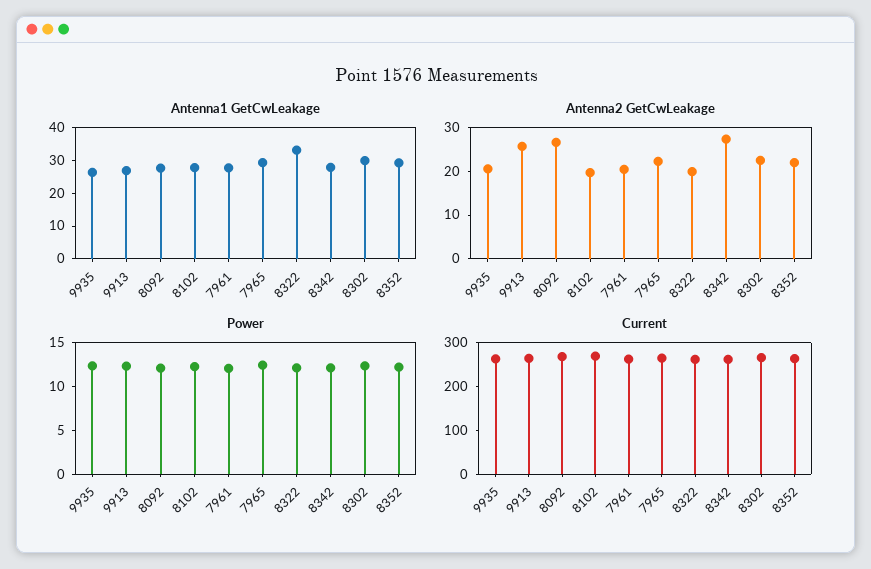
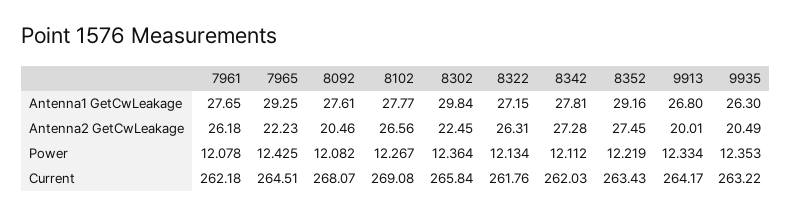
  {
    "Antenna1 GetCwLeakage": {
      "9935": 26.3,
      "9913": 26.8,
      "8092": 27.61,
      "8102": 27.77,
      "7961": 27.65,
      "7965": 29.25,
-     "8322": 32.5,
+     "8322": 27.15,
      "8342": 27.81,
      "8302": 29.84,
      "8352": 29.16
    },
    "Antenna2 GetCwLeakage": {
      "9935": 20.49,
-     "9913": 26,
+     "9913": 20.01,
-     "8092": 26,
+     "8092": 20.46,
-     "8102": 20,
+     "8102": 26.56,
-     "7961": 20,
+     "7961": 26.18,
      "7965": 22.23,
-     "8322": 20,
+     "8322": 26.31,
      "8342": 27.28,
      "8302": 22.45,
-     "8352": 22
+     "8352": 27.45
    },
    "Power": {
      "9935": 12.353,
      "9913": 12.334,
      "8092": 12.082,
      "8102": 12.267,
      "7961": 12.078,
      "7965": 12.425,
      "8322": 12.134,
      "8342": 12.112,
      "8302": 12.364,
      "8352": 12.219
    },
    "Current": {
      "9935": 263.22,
      "9913": 264.17,
      "8092": 268.07,
      "8102": 269.08,
      "7961": 262.18,
      "7965": 264.51,
      "8322": 261.76,
      "8342": 262.03,
      "8302": 265.84,
      "8352": 263.43
    }
  }

